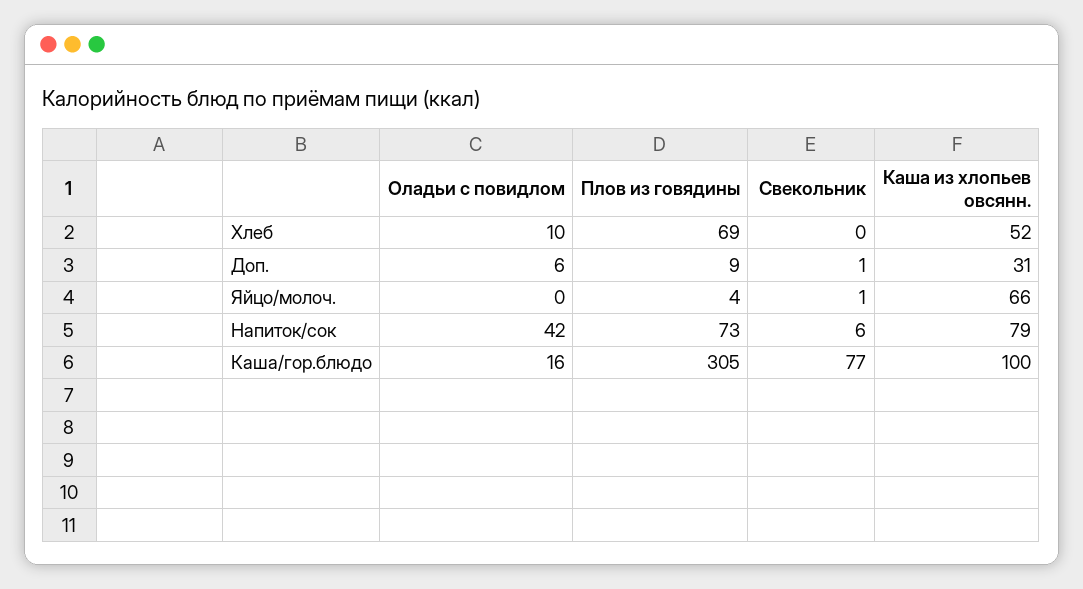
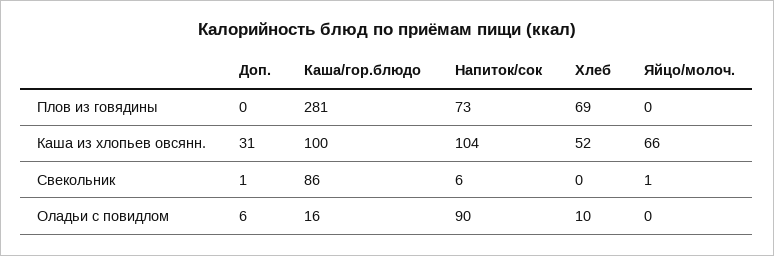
  {
    "Оладьи с повидлом": {
      "Хлеб": 10,
      "Доп.": 6,
      "Яйцо/молоч.": 0,
-     "Напиток/сок": 42,
+     "Напиток/сок": 90,
      "Каша/гор.блюдо": 16
    },
    "Плов из говядины": {
      "Хлеб": 69,
-     "Доп.": 9,
+     "Доп.": 0,
-     "Яйцо/молоч.": 4,
+     "Яйцо/молоч.": 0,
      "Напиток/сок": 73,
-     "Каша/гор.блюдо": 305
+     "Каша/гор.блюдо": 281
    },
    "Свекольник": {
      "Хлеб": 0,
      "Доп.": 1,
      "Яйцо/молоч.": 1,
      "Напиток/сок": 6,
-     "Каша/гор.блюдо": 77
+     "Каша/гор.блюдо": 86
    },
    "Каша из хлопьев овсянн.": {
      "Хлеб": 52,
      "Доп.": 31,
      "Яйцо/молоч.": 66,
-     "Напиток/сок": 79,
+     "Напиток/сок": 104,
      "Каша/гор.блюдо": 100
    }
  }

